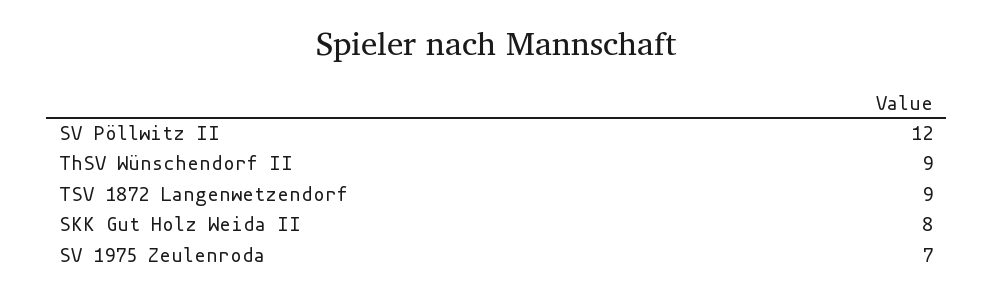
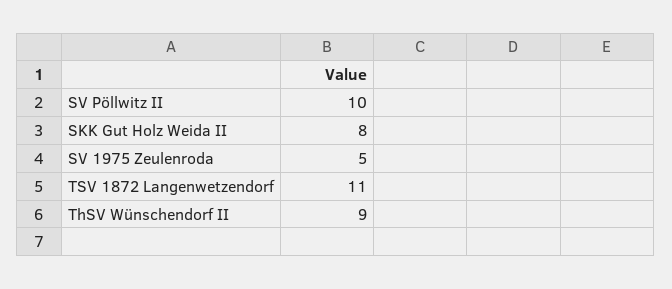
  {
-   "SV Pöllwitz II": 12,
+   "SV Pöllwitz II": 10,
    "ThSV Wünschendorf II": 9,
-   "TSV 1872 Langenwetzendorf": 9,
+   "TSV 1872 Langenwetzendorf": 11,
    "SKK Gut Holz Weida II": 8,
-   "SV 1975 Zeulenroda": 7
+   "SV 1975 Zeulenroda": 5
  }

